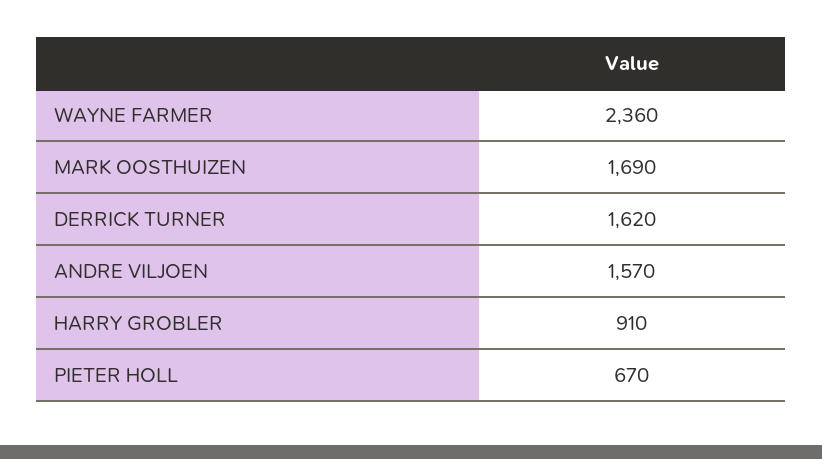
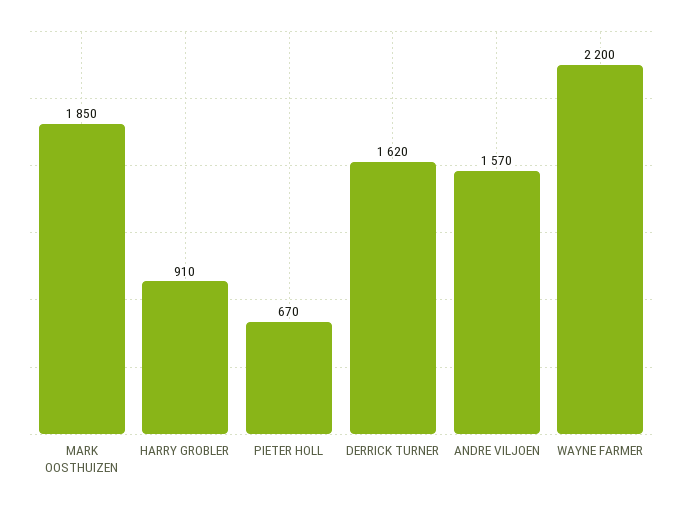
  {
-   "WAYNE FARMER": 2360,
+   "WAYNE FARMER": 2200,
-   "MARK OOSTHUIZEN": 1690,
+   "MARK OOSTHUIZEN": 1850,
    "DERRICK TURNER": 1620,
    "ANDRE VILJOEN": 1570,
    "HARRY GROBLER": 910,
    "PIETER HOLL": 670
  }

